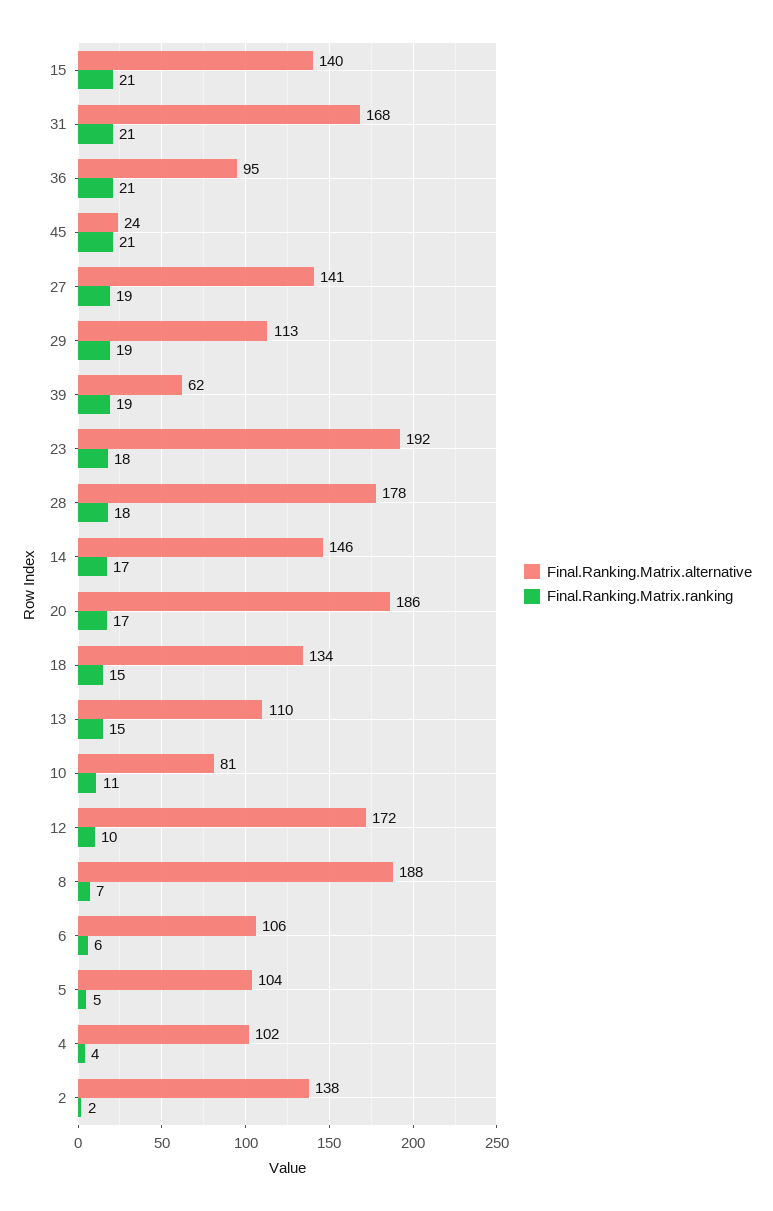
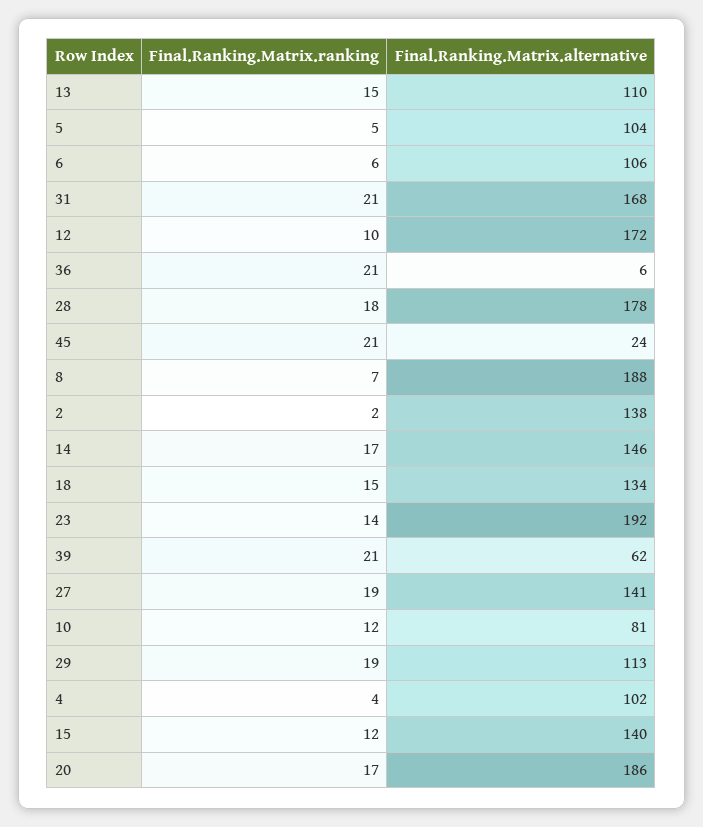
  {
    "Final.Ranking.Matrix.alternative": {
      "15": 140,
      "31": 168,
-     "36": 95,
+     "36": 6,
      "45": 24,
      "27": 141,
      "29": 113,
      "39": 62,
      "23": 192,
      "28": 178,
      "14": 146,
      "20": 186,
      "18": 134,
      "13": 110,
      "10": 81,
      "12": 172,
      "8": 188,
      "6": 106,
      "5": 104,
      "4": 102,
      "2": 138
    },
    "Final.Ranking.Matrix.ranking": {
-     "15": 21,
+     "15": 12,
      "31": 21,
      "36": 21,
      "45": 21,
      "27": 19,
      "29": 19,
-     "39": 19,
+     "39": 21,
-     "23": 18,
+     "23": 14,
      "28": 18,
      "14": 17,
      "20": 17,
      "18": 15,
      "13": 15,
-     "10": 11,
+     "10": 12,
      "12": 10,
      "8": 7,
      "6": 6,
      "5": 5,
      "4": 4,
      "2": 2
    }
  }

